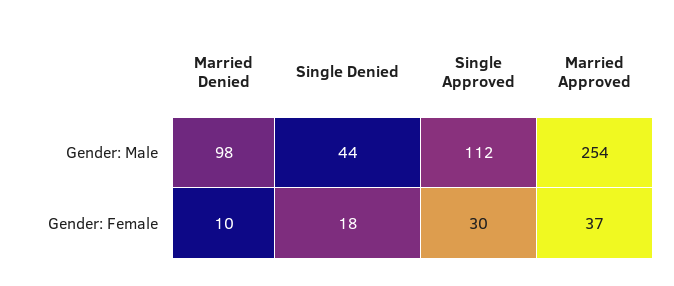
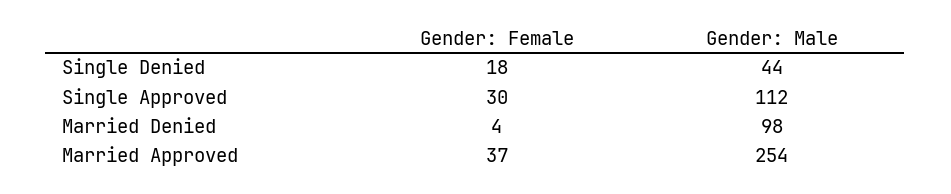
  {
    "Married Denied": {
      "Gender: Male": 98,
-     "Gender: Female": 10
+     "Gender: Female": 4
    },
    "Single Denied": {
      "Gender: Male": 44,
      "Gender: Female": 18
    },
    "Single Approved": {
      "Gender: Male": 112,
      "Gender: Female": 30
    },
    "Married Approved": {
      "Gender: Male": 254,
      "Gender: Female": 37
    }
  }

